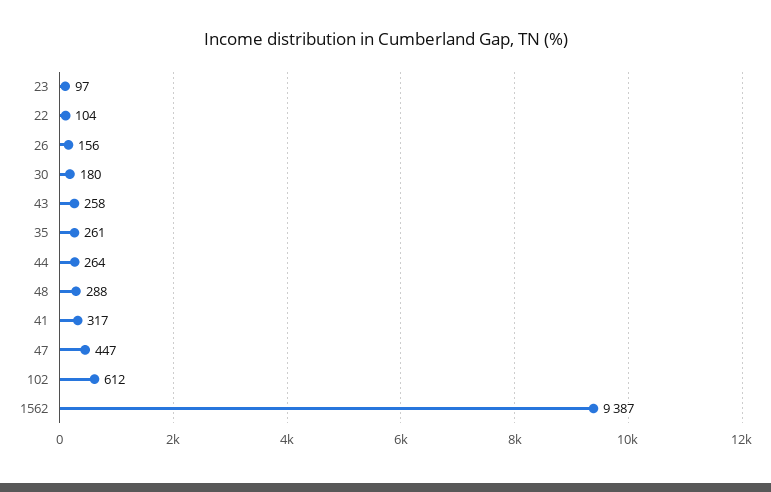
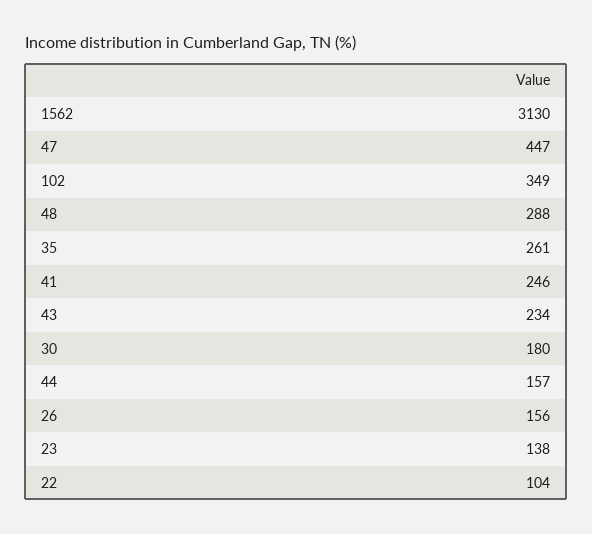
  {
-   "23": 97,
+   "23": 138,
    "22": 104,
    "26": 156,
    "30": 180,
-   "43": 258,
+   "43": 234,
    "35": 261,
-   "44": 264,
+   "44": 157,
    "48": 288,
-   "41": 317,
+   "41": 246,
    "47": 447,
-   "102": 612,
+   "102": 349,
-   "1562": 9387
+   "1562": 3130
  }

